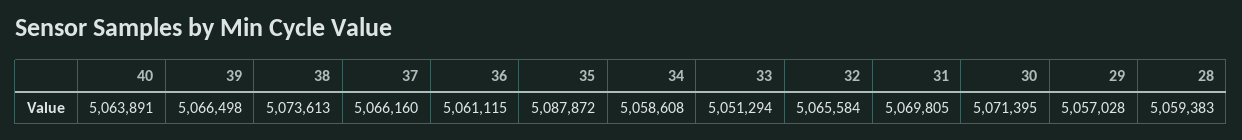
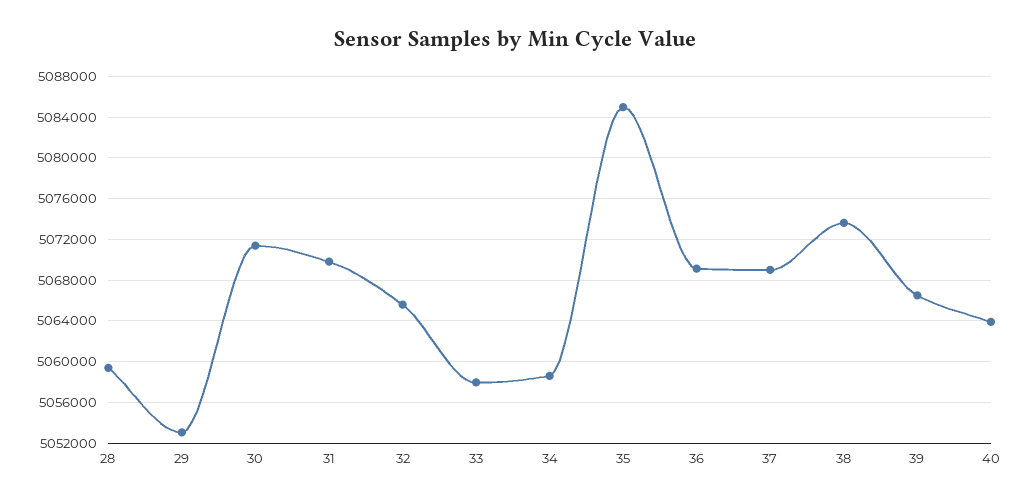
  {
    "40": 5063891,
    "39": 5066498,
    "38": 5073613,
-   "37": 5066160,
+   "37": 5069000,
-   "36": 5061115,
+   "36": 5069000,
-   "35": 5087872,
+   "35": 5085000,
    "34": 5058608,
-   "33": 5051294,
+   "33": 5058000,
    "32": 5065584,
    "31": 5069805,
    "30": 5071395,
-   "29": 5057028,
+   "29": 5053000,
    "28": 5059383
  }

